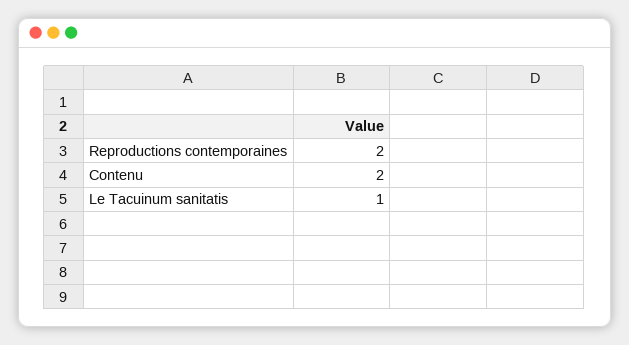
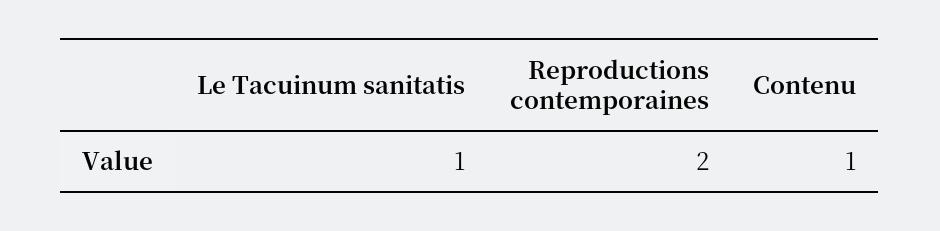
  {
    "Reproductions contemporaines": 2,
-   "Contenu": 2,
+   "Contenu": 1,
    "Le Tacuinum sanitatis": 1
  }

